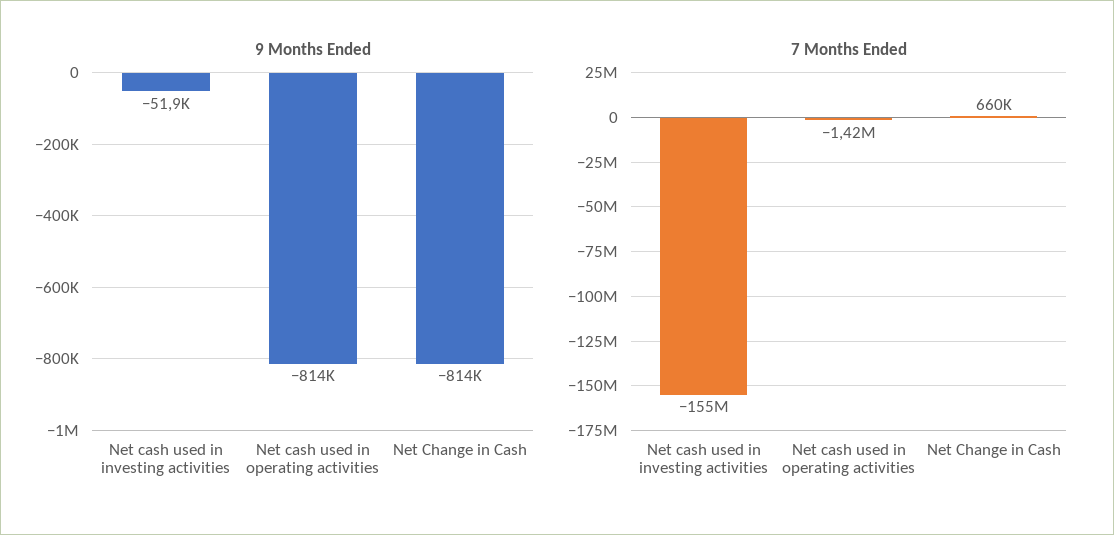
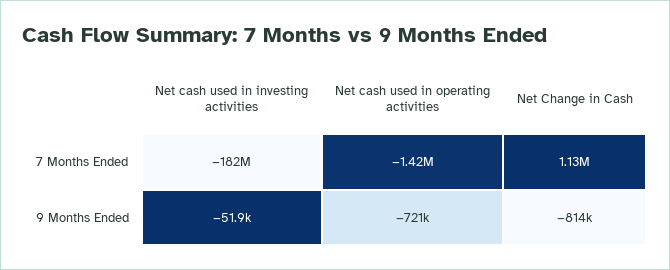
  {
    "9 Months Ended": {
      "Net cash used in investing activities": -51900,
-     "Net cash used in operating activities": -814000,
+     "Net cash used in operating activities": -721000,
      "Net Change in Cash": -814000
    },
    "7 Months Ended": {
-     "Net cash used in investing activities": -155000000,
+     "Net cash used in investing activities": -182000000,
      "Net cash used in operating activities": -1420000,
-     "Net Change in Cash": 660000
+     "Net Change in Cash": 1130000
    }
  }

